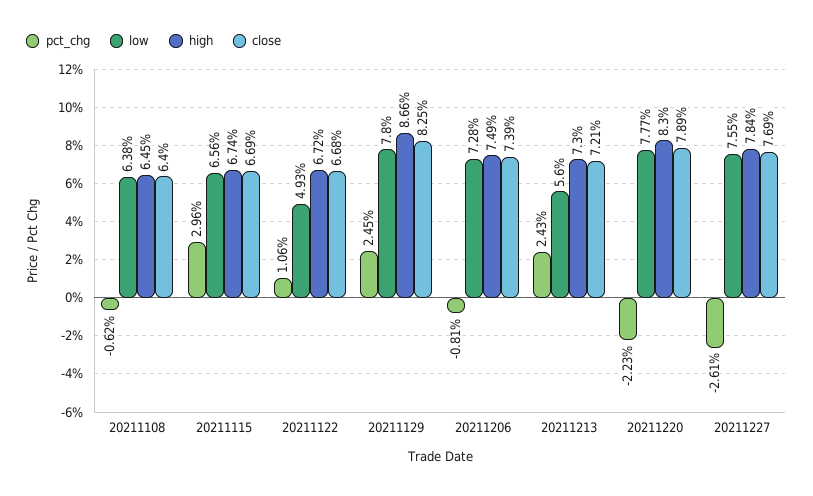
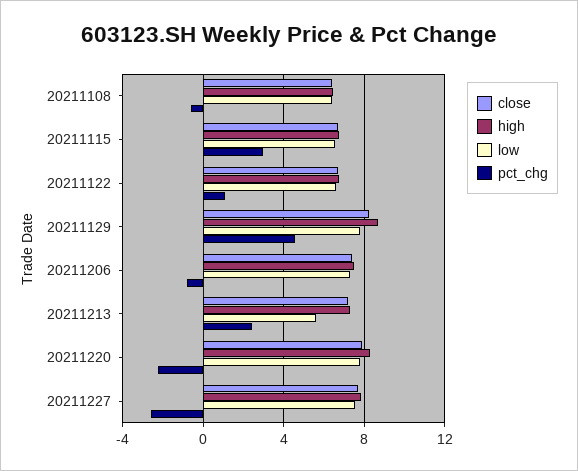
  {
    "pct_chg": {
      "20211108": -0.62,
      "20211115": 2.96,
      "20211122": 1.06,
-     "20211129": 2.45,
+     "20211129": 4.5,
      "20211206": -0.81,
      "20211213": 2.43,
      "20211220": -2.23,
      "20211227": -2.61
    },
    "low": {
      "20211108": 6.38,
      "20211115": 6.56,
-     "20211122": 4.93,
+     "20211122": 6.5,
      "20211129": 7.8,
      "20211206": 7.28,
      "20211213": 5.6,
      "20211220": 7.77,
      "20211227": 7.55
    },
    "high": {
      "20211108": 6.45,
      "20211115": 6.74,
      "20211122": 6.72,
      "20211129": 8.66,
      "20211206": 7.49,
      "20211213": 7.3,
      "20211220": 8.3,
      "20211227": 7.84
    },
    "close": {
      "20211108": 6.4,
      "20211115": 6.69,
      "20211122": 6.68,
      "20211129": 8.25,
      "20211206": 7.39,
      "20211213": 7.21,
      "20211220": 7.89,
      "20211227": 7.69
    }
  }

